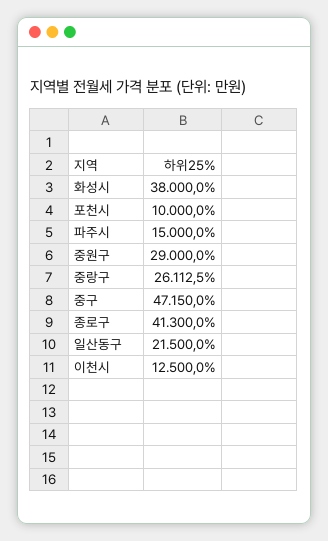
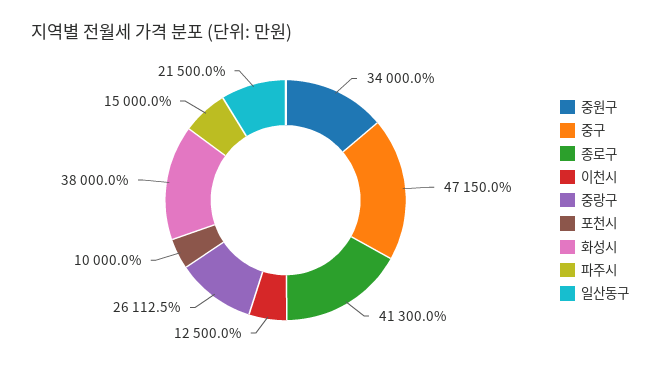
  {
    "화성시": 38000,
    "포천시": 10000,
    "파주시": 15000,
-   "중원구": 29000,
+   "중원구": 34000,
    "중랑구": 26112.5,
    "중구": 47150,
    "종로구": 41300,
    "일산동구": 21500,
    "이천시": 12500
  }

